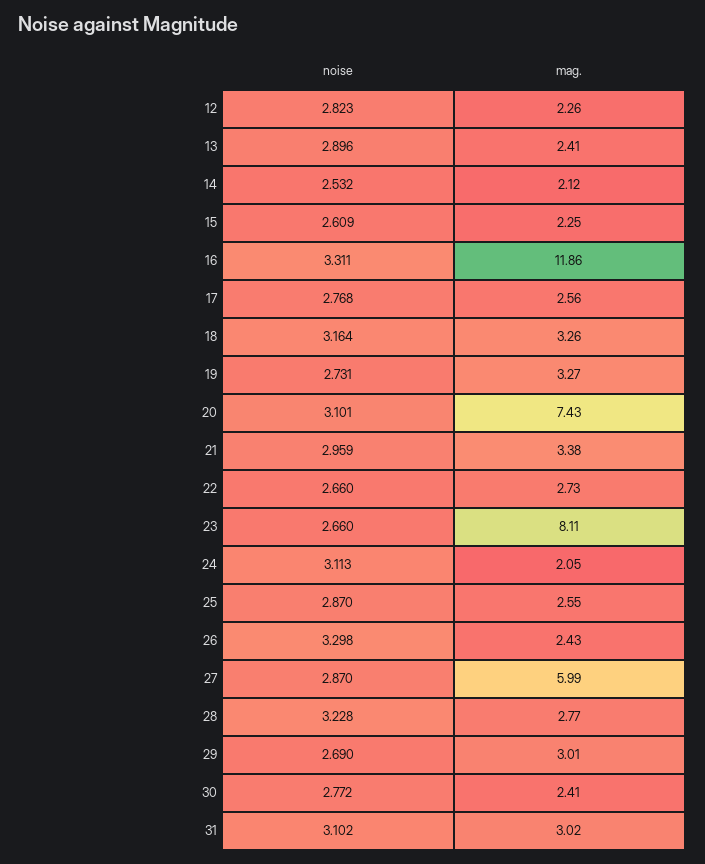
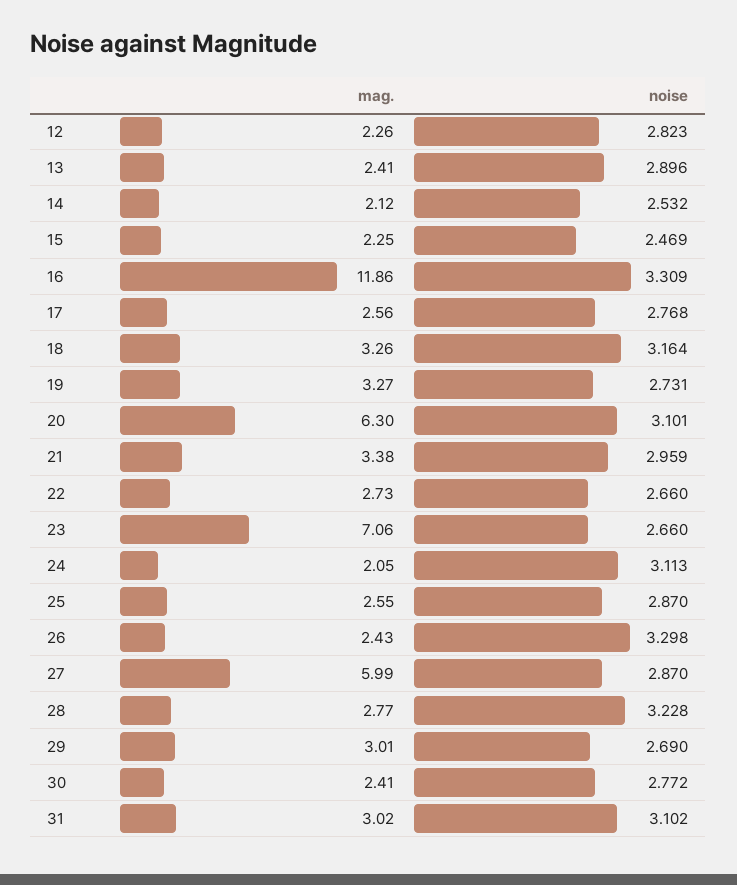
  {
    "noise": {
      "12": 2.823,
      "13": 2.896,
      "14": 2.532,
-     "15": 2.609,
+     "15": 2.469,
-     "16": 3.311,
+     "16": 3.309,
      "17": 2.768,
      "18": 3.164,
      "19": 2.731,
      "20": 3.101,
      "21": 2.959,
      "22": 2.66,
      "23": 2.66,
      "24": 3.113,
      "25": 2.87,
      "26": 3.298,
      "27": 2.87,
      "28": 3.228,
      "29": 2.69,
      "30": 2.772,
      "31": 3.102
    },
    "mag.": {
      "12": 2.26,
      "13": 2.41,
      "14": 2.12,
      "15": 2.25,
      "16": 11.86,
      "17": 2.56,
      "18": 3.26,
      "19": 3.27,
-     "20": 7.43,
+     "20": 6.3,
      "21": 3.38,
      "22": 2.73,
-     "23": 8.11,
+     "23": 7.06,
      "24": 2.05,
      "25": 2.55,
      "26": 2.43,
      "27": 5.99,
      "28": 2.77,
      "29": 3.01,
      "30": 2.41,
      "31": 3.02
    }
  }

